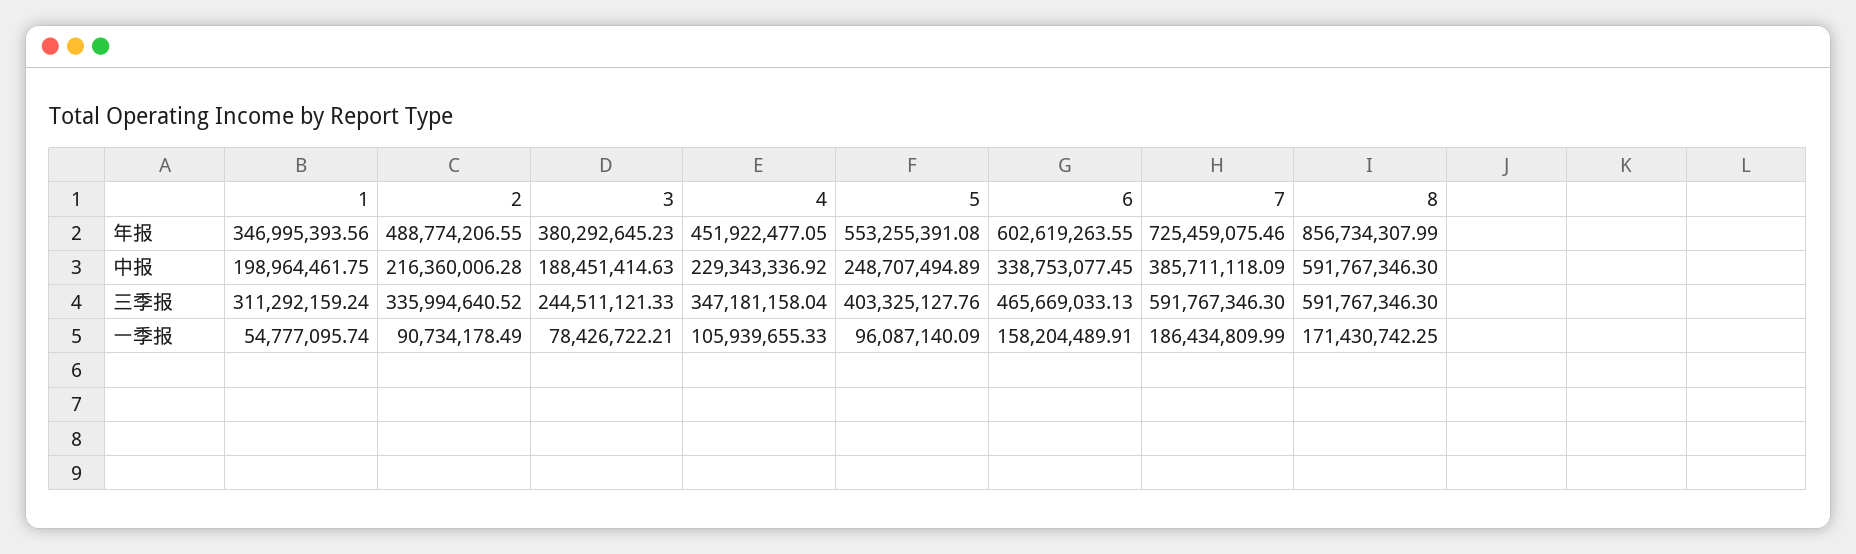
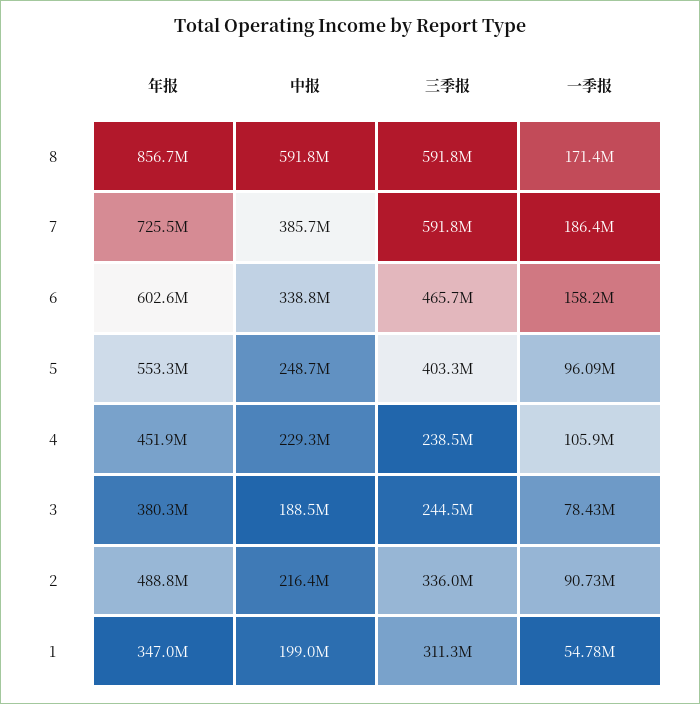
  {
    "1": {
      "年报": 346995393.56,
      "中报": 198964461.75,
      "三季报": 311292159.24,
      "一季报": 54777095.74
    },
    "2": {
      "年报": 488774206.55,
      "中报": 216360006.28,
      "三季报": 335994640.52,
      "一季报": 90734178.49
    },
    "3": {
      "年报": 380292645.23,
      "中报": 188451414.63,
      "三季报": 244511121.33,
      "一季报": 78426722.21
    },
    "4": {
      "年报": 451922477.05,
      "中报": 229343336.92,
-     "三季报": 347181158.04,
+     "三季报": 238500000,
      "一季报": 105939655.33
    },
    "5": {
      "年报": 553255391.08,
      "中报": 248707494.89,
      "三季报": 403325127.76,
      "一季报": 96087140.09
    },
    "6": {
      "年报": 602619263.55,
      "中报": 338753077.45,
      "三季报": 465669033.13,
      "一季报": 158204489.91
    },
    "7": {
      "年报": 725459075.46,
      "中报": 385711118.09,
      "三季报": 591767346.3,
      "一季报": 186434809.99
    },
    "8": {
      "年报": 856734307.99,
      "中报": 591767346.3,
      "三季报": 591767346.3,
      "一季报": 171430742.25
    }
  }

